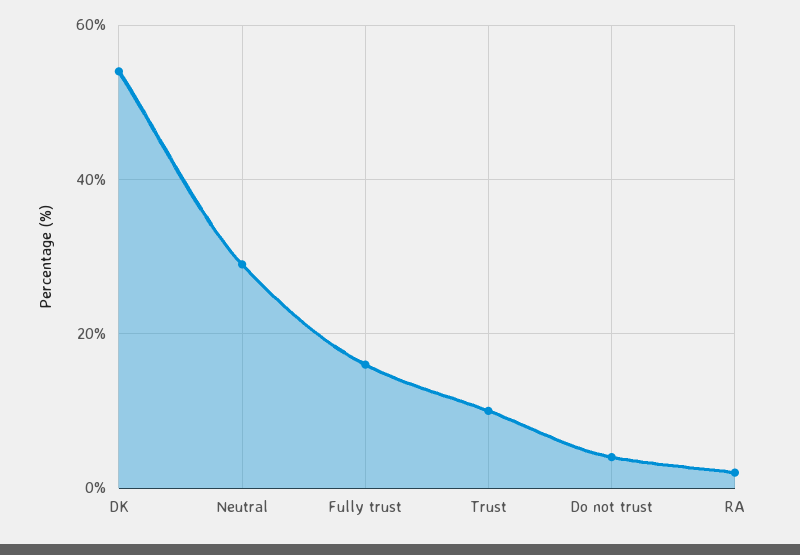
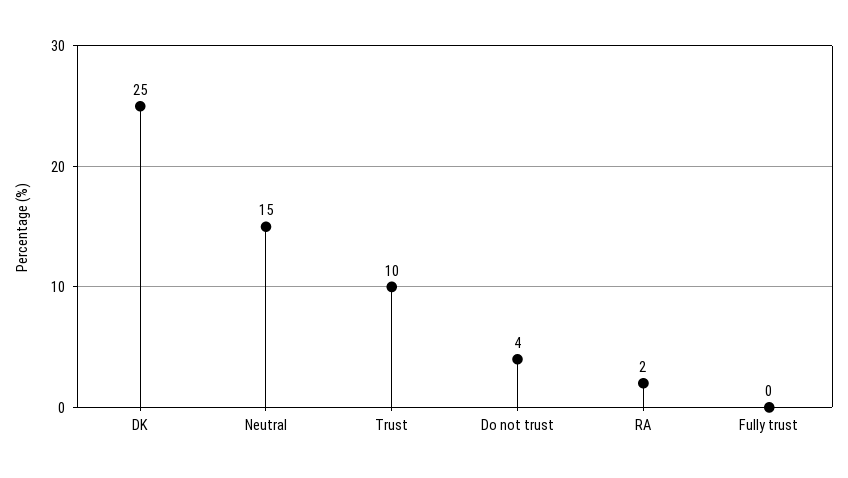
  {
-   "DK": 55,
+   "DK": 25,
-   "Neutral": 30,
+   "Neutral": 15,
-   "Fully trust": 15,
+   "Fully trust": 0,
    "Trust": 10,
    "Do not trust": 4,
    "RA": 2
  }

